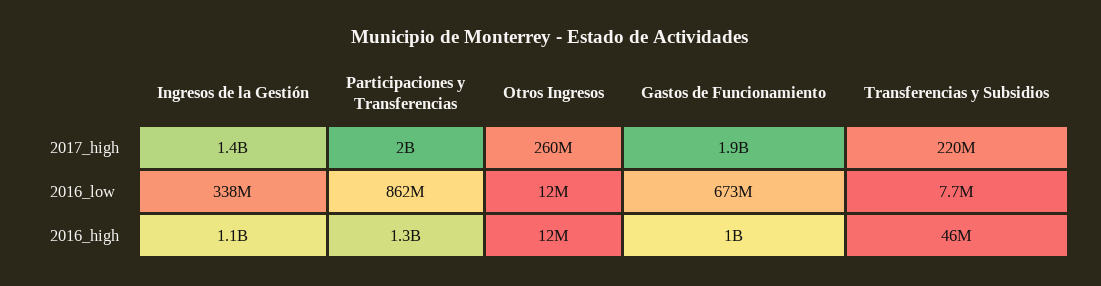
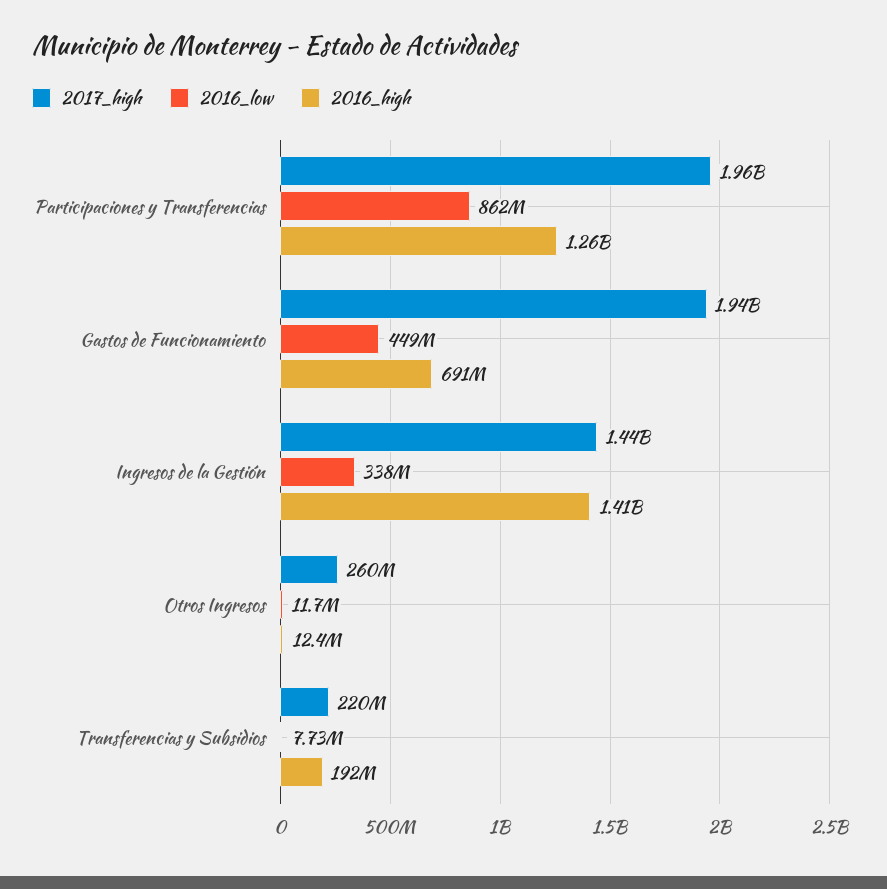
  {
    "2017_high": {
      "Ingresos de la Gestión": 1440000000,
      "Participaciones y Transferencias": 1960000000,
      "Otros Ingresos": 260000000,
      "Gastos de Funcionamiento": 1940000000,
      "Transferencias y Subsidios": 220000000
    },
    "2016_low": {
      "Ingresos de la Gestión": 338000000,
      "Participaciones y Transferencias": 862000000,
      "Otros Ingresos": 11700000,
-     "Gastos de Funcionamiento": 673000000,
+     "Gastos de Funcionamiento": 449000000,
      "Transferencias y Subsidios": 7730000
    },
    "2016_high": {
-     "Ingresos de la Gestión": 1100000000,
+     "Ingresos de la Gestión": 1410000000,
      "Participaciones y Transferencias": 1260000000,
      "Otros Ingresos": 12400000,
-     "Gastos de Funcionamiento": 1000000000,
+     "Gastos de Funcionamiento": 691000000,
-     "Transferencias y Subsidios": 46000000
+     "Transferencias y Subsidios": 192000000
    }
  }

